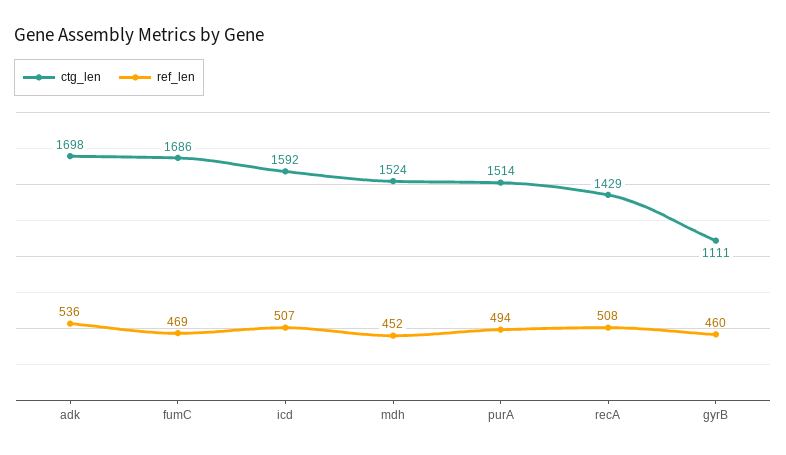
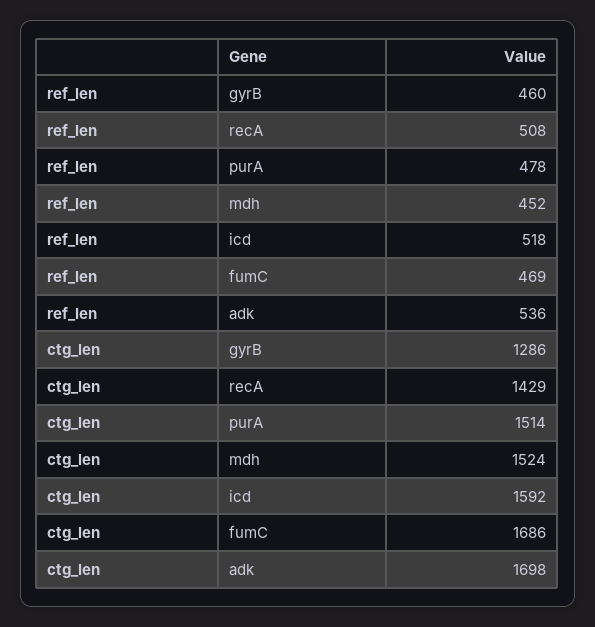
  {
    "ctg_len": {
      "adk": 1698,
      "fumC": 1686,
      "icd": 1592,
      "mdh": 1524,
      "purA": 1514,
      "recA": 1429,
-     "gyrB": 1111
+     "gyrB": 1286
    },
    "ref_len": {
      "adk": 536,
      "fumC": 469,
-     "icd": 507,
+     "icd": 518,
      "mdh": 452,
-     "purA": 494,
+     "purA": 478,
      "recA": 508,
      "gyrB": 460
    }
  }

